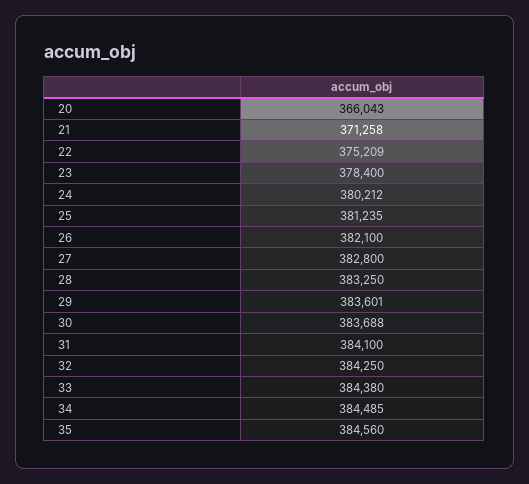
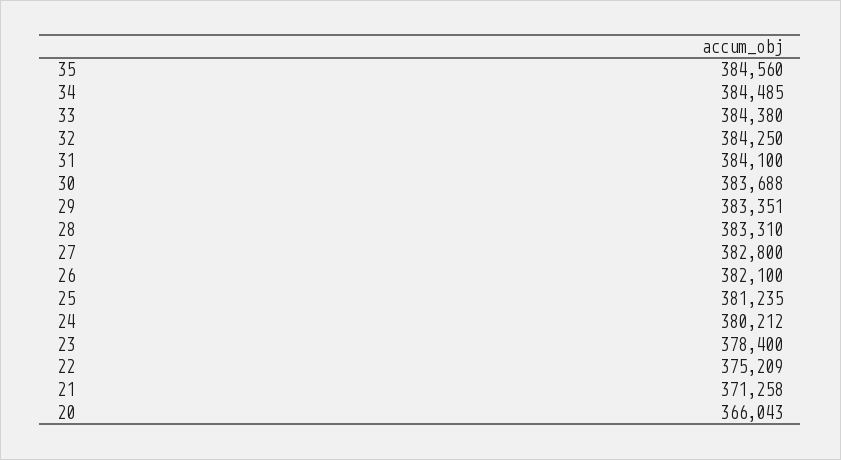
  {
    "20": 366043,
    "21": 371258,
    "22": 375209,
    "23": 378400,
    "24": 380212,
    "25": 381235,
    "26": 382100,
    "27": 382800,
-   "28": 383250,
+   "28": 383310,
-   "29": 383601,
+   "29": 383351,
    "30": 383688,
    "31": 384100,
    "32": 384250,
    "33": 384380,
    "34": 384485,
    "35": 384560
  }

